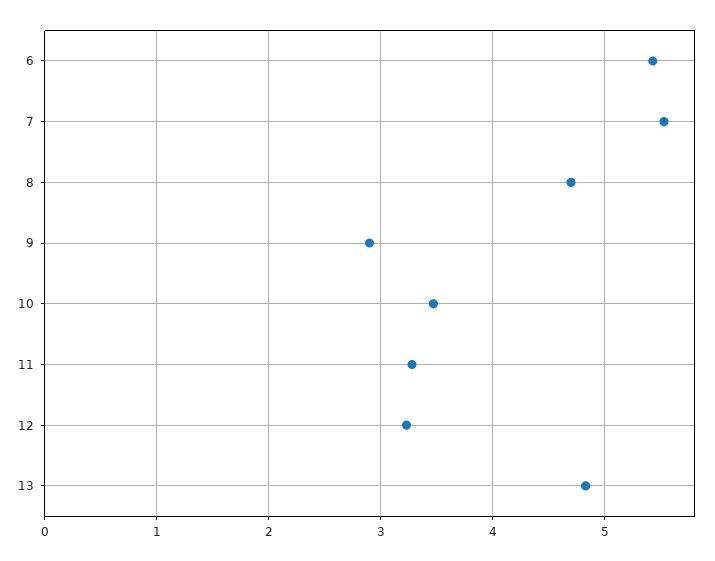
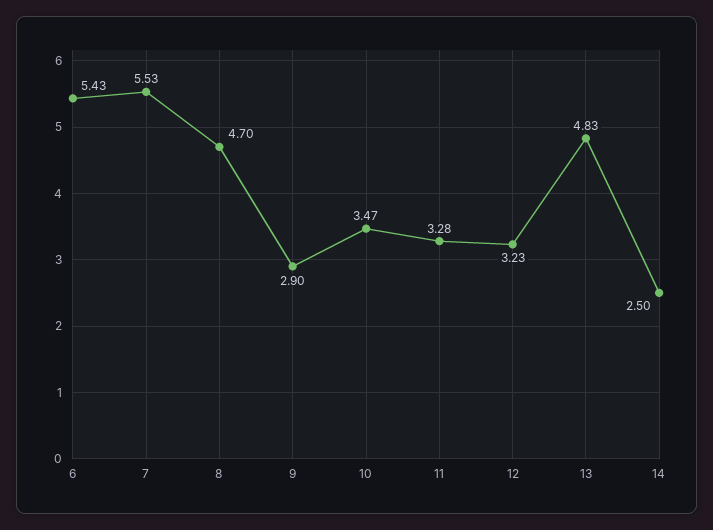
  {
    "6": 5.43,
    "7": 5.53,
    "8": 4.7,
    "9": 2.9,
    "10": 3.47,
    "11": 3.28,
    "12": 3.23,
-   "13": 4.83
+   "13": 4.83,
+   "14": 2.5
  }

